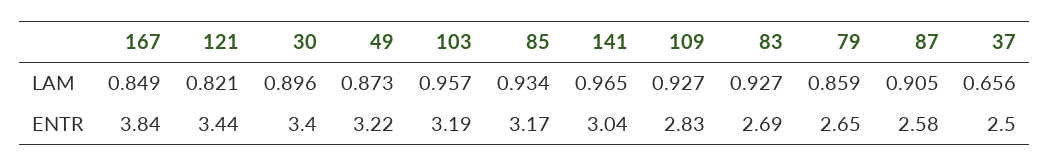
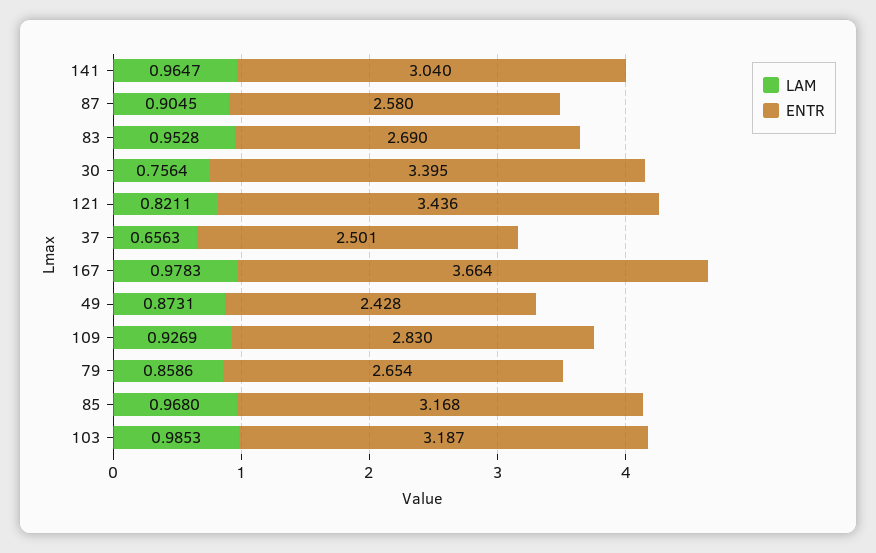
  {
    "LAM": {
-     "167": 0.849,
+     "167": 0.9783,
      "121": 0.8211,
-     "30": 0.896,
+     "30": 0.7564,
      "49": 0.8731,
-     "103": 0.957,
+     "103": 0.9853,
-     "85": 0.934,
+     "85": 0.968,
      "141": 0.9647,
      "109": 0.9269,
-     "83": 0.927,
+     "83": 0.9528,
      "79": 0.8586,
      "87": 0.9045,
      "37": 0.6563
    },
    "ENTR": {
-     "167": 3.84,
+     "167": 3.664,
      "121": 3.436,
      "30": 3.395,
-     "49": 3.22,
+     "49": 2.428,
      "103": 3.187,
      "85": 3.168,
      "141": 3.04,
      "109": 2.83,
      "83": 2.69,
      "79": 2.654,
      "87": 2.58,
      "37": 2.501
    }
  }

